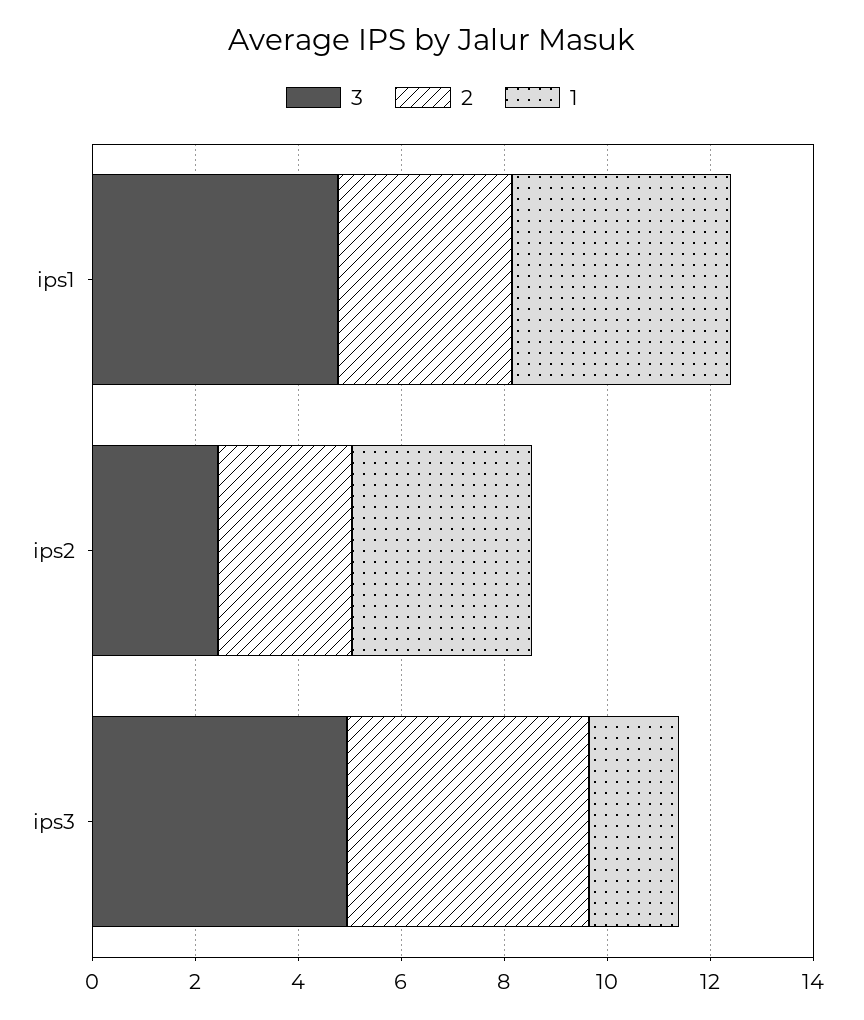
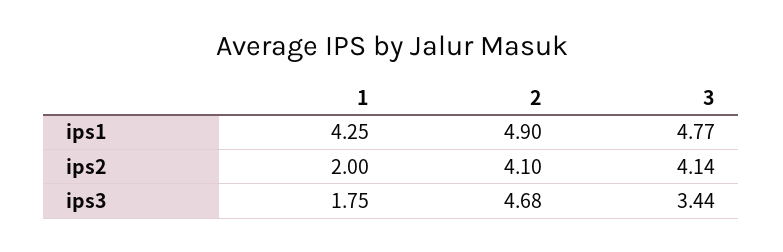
  {
    "3": {
      "ips1": 4.77,
-     "ips2": 2.5,
+     "ips2": 4.14,
-     "ips3": 5
+     "ips3": 3.44
    },
    "2": {
-     "ips1": 3.5,
+     "ips1": 4.9,
-     "ips2": 2.5,
+     "ips2": 4.1,
      "ips3": 4.68
    },
    "1": {
      "ips1": 4.25,
-     "ips2": 3.5,
+     "ips2": 2,
      "ips3": 1.75
    }
  }

